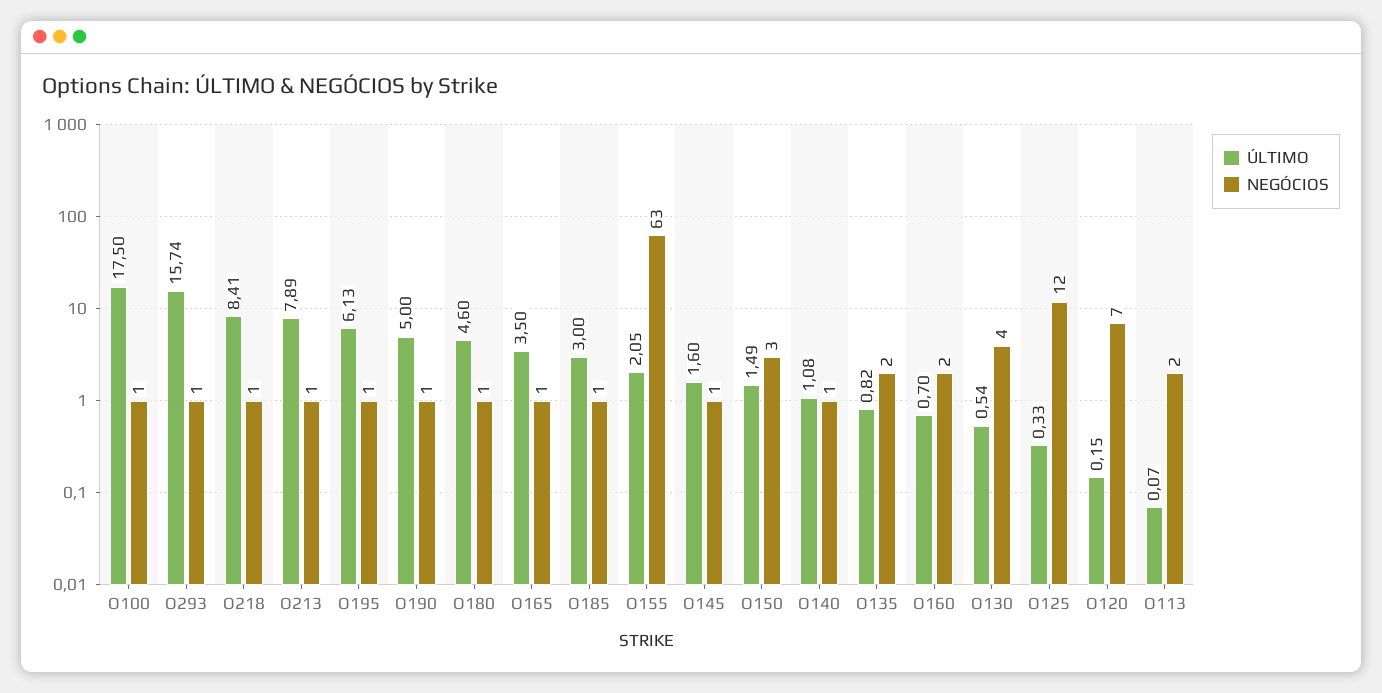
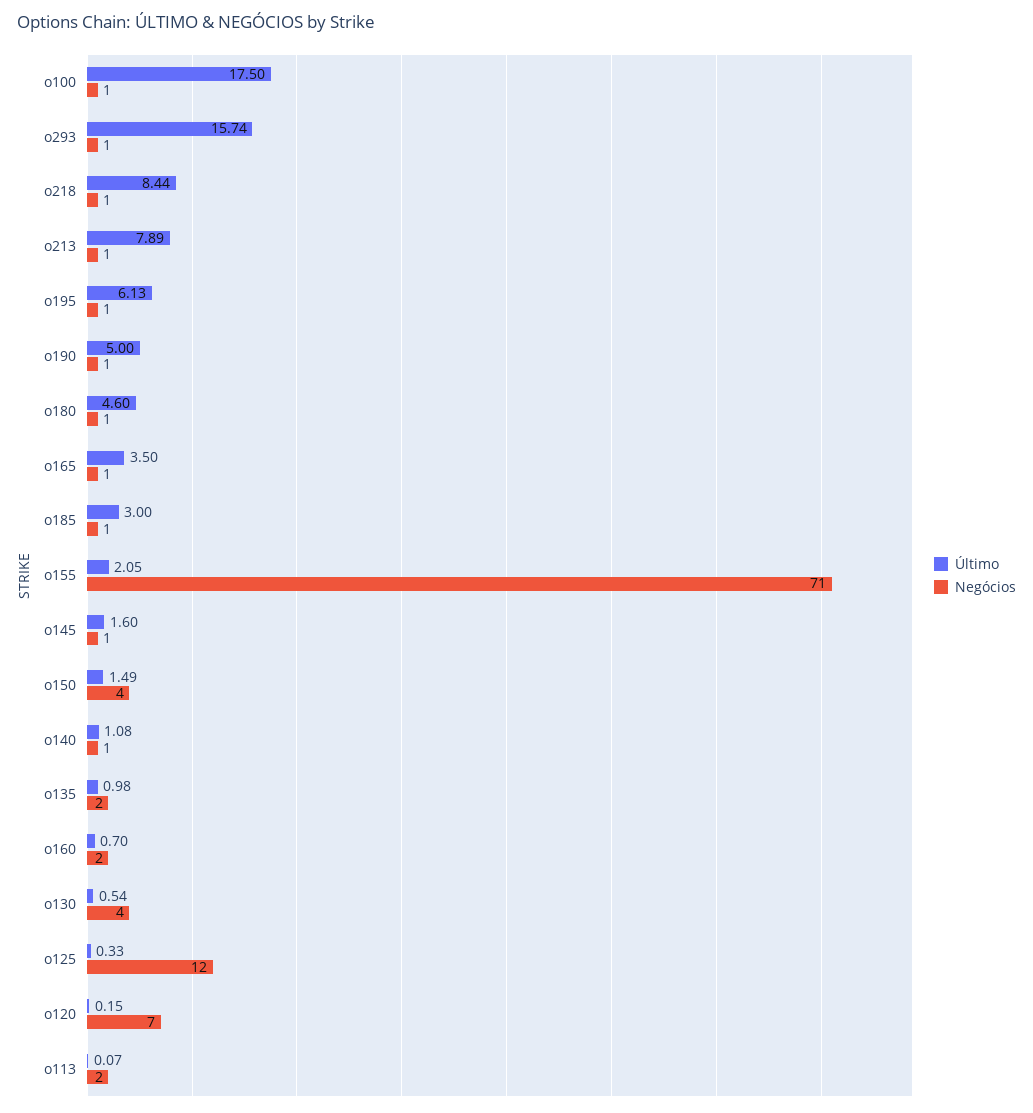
  {
    "ÚLTIMO": {
      "O100": 17.5,
      "O293": 15.74,
-     "O218": 8.41,
+     "O218": 8.44,
      "O213": 7.89,
      "O195": 6.13,
      "O190": 5,
      "O180": 4.6,
      "O165": 3.5,
      "O185": 3,
      "O155": 2.05,
      "O145": 1.6,
      "O150": 1.49,
      "O140": 1.08,
-     "O135": 0.82,
+     "O135": 0.98,
      "O160": 0.7,
      "O130": 0.54,
      "O125": 0.33,
      "O120": 0.15,
      "O113": 0.07
    },
    "NEGÓCIOS": {
      "O100": 1,
      "O293": 1,
      "O218": 1,
      "O213": 1,
      "O195": 1,
      "O190": 1,
      "O180": 1,
      "O165": 1,
      "O185": 1,
-     "O155": 63,
+     "O155": 71,
      "O145": 1,
-     "O150": 3,
+     "O150": 4,
      "O140": 1,
      "O135": 2,
      "O160": 2,
      "O130": 4,
      "O125": 12,
      "O120": 7,
      "O113": 2
    }
  }

